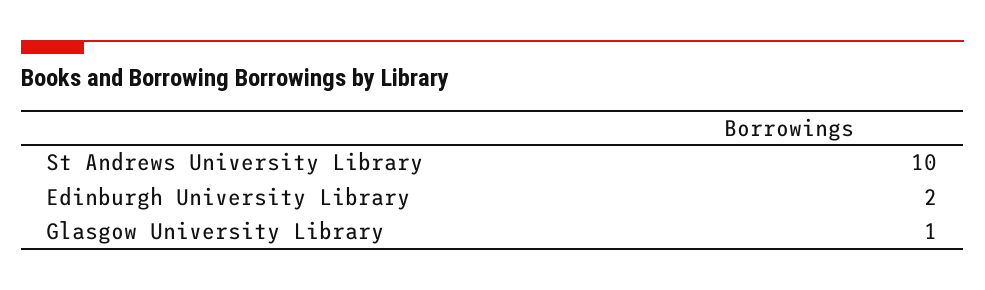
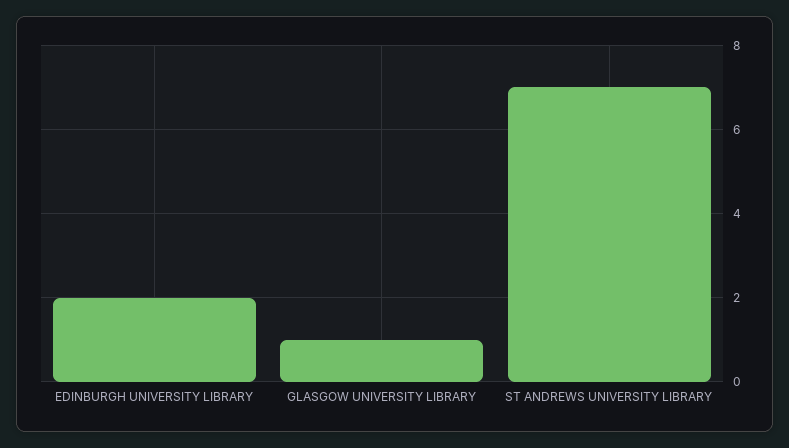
  {
-   "St Andrews University Library": 10,
+   "St Andrews University Library": 7,
    "Edinburgh University Library": 2,
    "Glasgow University Library": 1
  }

